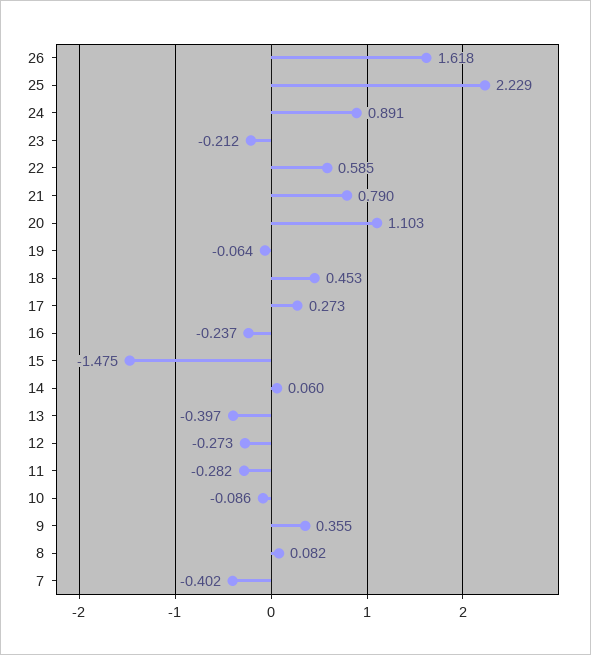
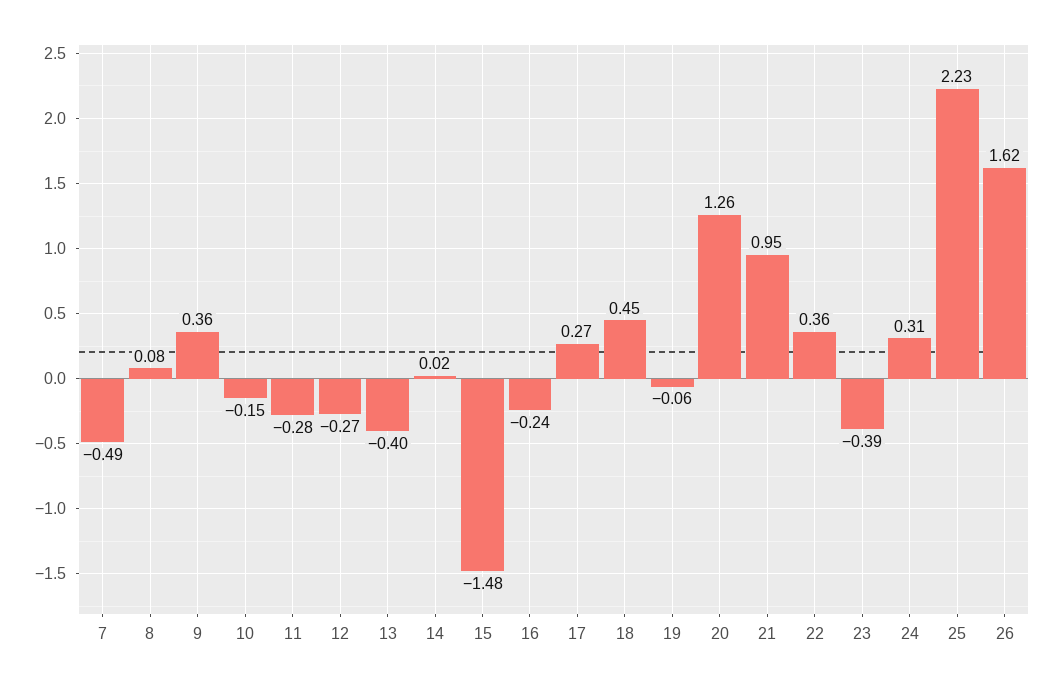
  {
    "26": 1.618,
    "25": 2.229,
-   "24": 0.891,
+   "24": 0.31,
-   "23": -0.212,
+   "23": -0.39,
-   "22": 0.585,
+   "22": 0.36,
-   "21": 0.79,
+   "21": 0.95,
-   "20": 1.103,
+   "20": 1.26,
    "19": -0.064,
    "18": 0.453,
    "17": 0.273,
    "16": -0.237,
    "15": -1.475,
-   "14": 0.06,
+   "14": 0.02,
    "13": -0.397,
    "12": -0.273,
    "11": -0.282,
-   "10": -0.086,
+   "10": -0.15,
    "9": 0.355,
    "8": 0.082,
-   "7": -0.402
+   "7": -0.49
  }

